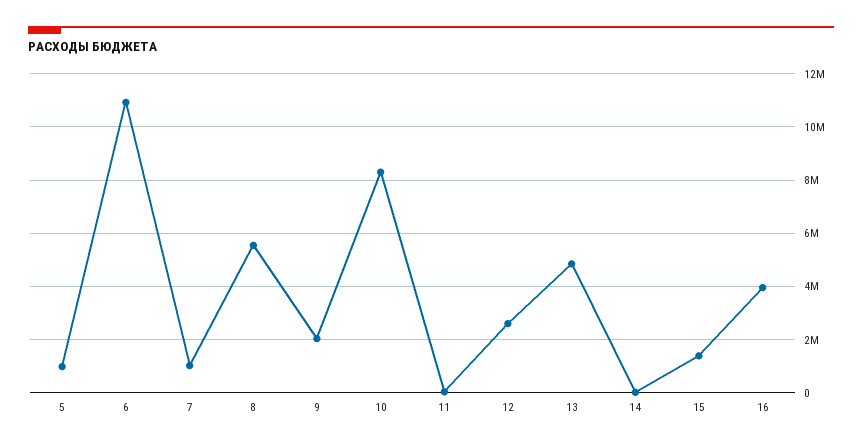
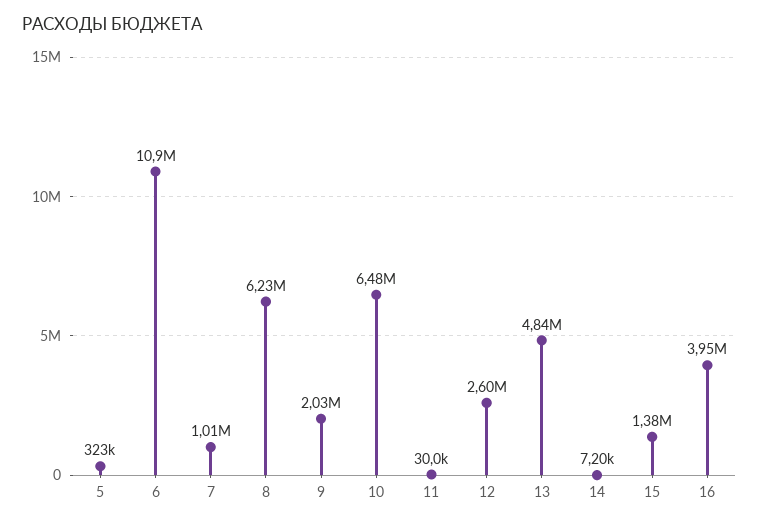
  {
-   "5": 1000000,
+   "5": 323000,
    "6": 10900000,
    "7": 1010000,
-   "8": 5500000,
+   "8": 6230000,
    "9": 2030000,
-   "10": 8250000,
+   "10": 6480000,
    "11": 30000,
    "12": 2600000,
    "13": 4840000,
    "14": 7200,
    "15": 1380000,
    "16": 3950000
  }

